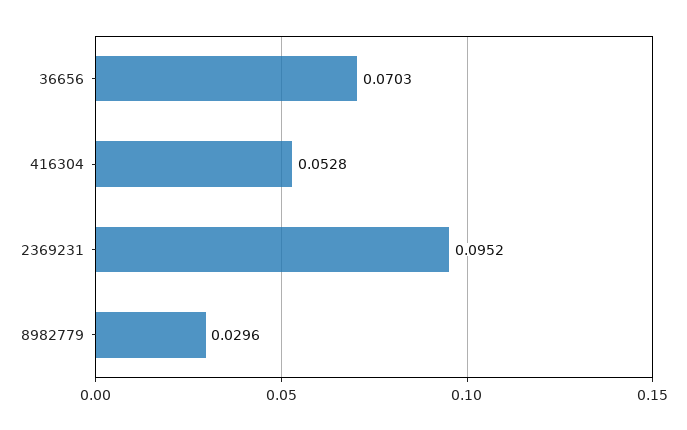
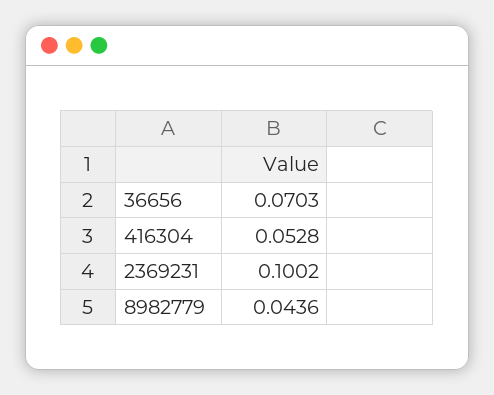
  {
    "36656": 0.0703,
    "416304": 0.0528,
-   "2369231": 0.0952,
+   "2369231": 0.1002,
-   "8982779": 0.0296
+   "8982779": 0.0436
  }

